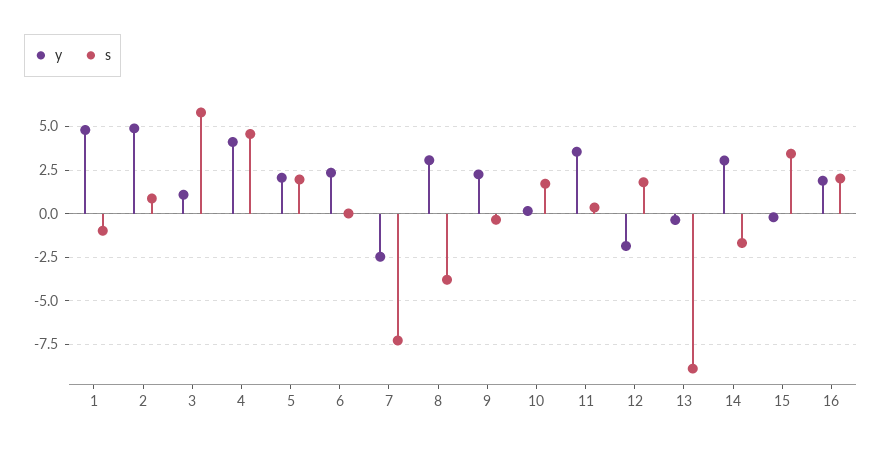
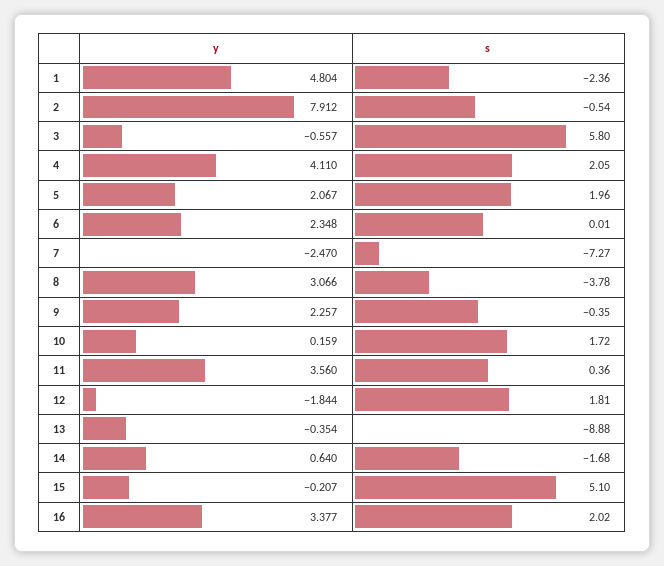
  {
    "y": {
      "1": 4.804,
-     "2": 5,
+     "2": 7.912,
-     "3": 1,
+     "3": -0.557,
      "4": 4.11,
      "5": 2.067,
      "6": 2.348,
      "7": -2.47,
      "8": 3.066,
      "9": 2.257,
      "10": 0.159,
      "11": 3.56,
      "12": -1.844,
      "13": -0.354,
-     "14": 3,
+     "14": 0.64,
      "15": -0.207,
-     "16": 2
+     "16": 3.377
    },
    "s": {
-     "1": -1,
+     "1": -2.36,
-     "2": 1,
+     "2": -0.54,
      "3": 5.8,
-     "4": 4.5,
+     "4": 2.05,
      "5": 1.96,
      "6": 0.01,
      "7": -7.27,
      "8": -3.78,
      "9": -0.35,
      "10": 1.72,
      "11": 0.36,
      "12": 1.81,
      "13": -8.88,
      "14": -1.68,
-     "15": 3.5,
+     "15": 5.1,
      "16": 2.02
    }
  }

